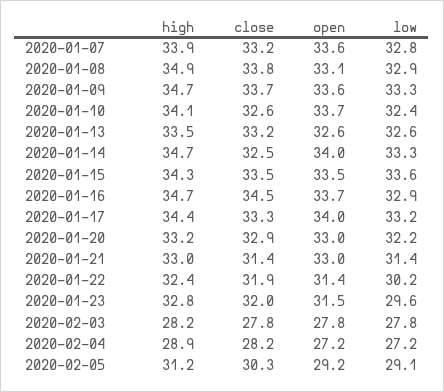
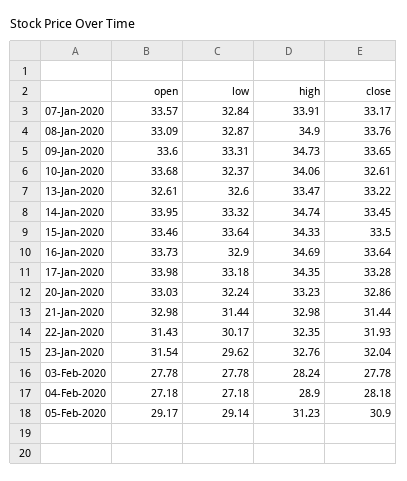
  {
    "high": {
      "2020-01-07": 33.91,
      "2020-01-08": 34.9,
      "2020-01-09": 34.73,
      "2020-01-10": 34.06,
      "2020-01-13": 33.47,
      "2020-01-14": 34.74,
      "2020-01-15": 34.33,
      "2020-01-16": 34.69,
      "2020-01-17": 34.35,
      "2020-01-20": 33.23,
      "2020-01-21": 32.98,
      "2020-01-22": 32.35,
      "2020-01-23": 32.76,
      "2020-02-03": 28.24,
      "2020-02-04": 28.9,
      "2020-02-05": 31.23
    },
    "close": {
      "2020-01-07": 33.17,
      "2020-01-08": 33.76,
      "2020-01-09": 33.65,
      "2020-01-10": 32.61,
      "2020-01-13": 33.22,
-     "2020-01-14": 32.5,
+     "2020-01-14": 33.45,
      "2020-01-15": 33.5,
-     "2020-01-16": 34.5,
+     "2020-01-16": 33.64,
      "2020-01-17": 33.28,
      "2020-01-20": 32.86,
      "2020-01-21": 31.44,
      "2020-01-22": 31.93,
      "2020-01-23": 32.04,
      "2020-02-03": 27.78,
      "2020-02-04": 28.18,
-     "2020-02-05": 30.3
+     "2020-02-05": 30.9
    },
    "open": {
      "2020-01-07": 33.57,
      "2020-01-08": 33.09,
      "2020-01-09": 33.6,
      "2020-01-10": 33.68,
      "2020-01-13": 32.61,
      "2020-01-14": 33.95,
      "2020-01-15": 33.46,
      "2020-01-16": 33.73,
      "2020-01-17": 33.98,
      "2020-01-20": 33.03,
      "2020-01-21": 32.98,
      "2020-01-22": 31.43,
      "2020-01-23": 31.54,
      "2020-02-03": 27.78,
      "2020-02-04": 27.18,
      "2020-02-05": 29.17
    },
    "low": {
      "2020-01-07": 32.84,
      "2020-01-08": 32.87,
      "2020-01-09": 33.31,
      "2020-01-10": 32.37,
      "2020-01-13": 32.6,
      "2020-01-14": 33.32,
      "2020-01-15": 33.64,
      "2020-01-16": 32.9,
      "2020-01-17": 33.18,
      "2020-01-20": 32.24,
      "2020-01-21": 31.44,
      "2020-01-22": 30.17,
      "2020-01-23": 29.62,
      "2020-02-03": 27.78,
      "2020-02-04": 27.18,
      "2020-02-05": 29.14
    }
  }

